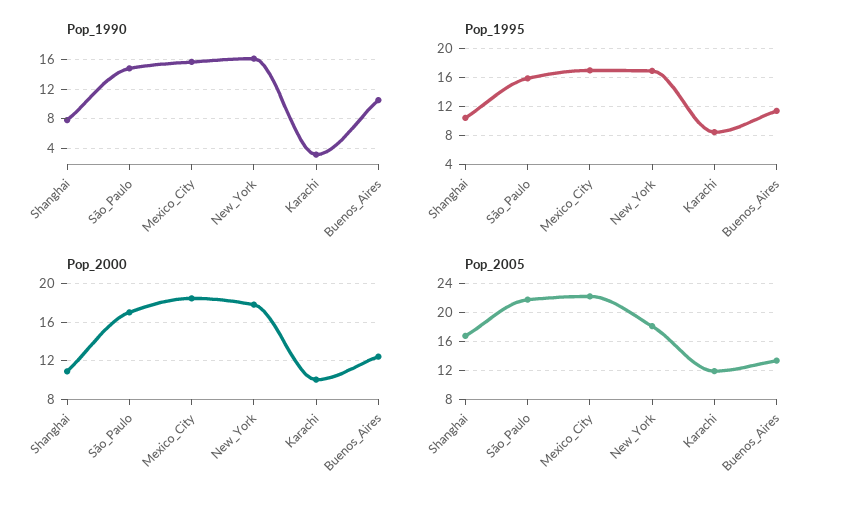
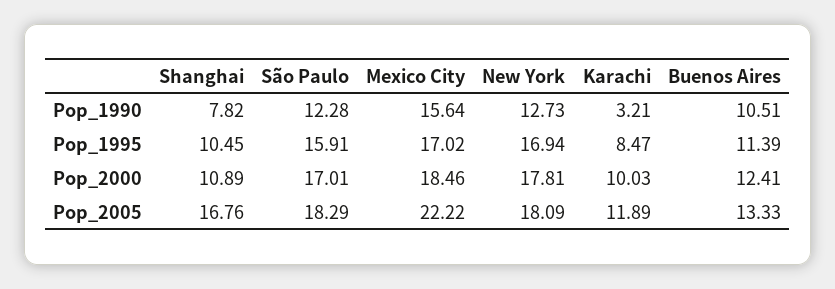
  {
    "Pop_1990": {
      "Shanghai": 7.82,
-     "São_Paulo": 15,
+     "São_Paulo": 12.28,
      "Mexico_City": 15.64,
-     "New_York": 16,
+     "New_York": 12.73,
      "Karachi": 3.21,
      "Buenos_Aires": 10.51
    },
    "Pop_1995": {
      "Shanghai": 10.45,
      "São_Paulo": 15.91,
      "Mexico_City": 17.02,
      "New_York": 16.94,
      "Karachi": 8.47,
      "Buenos_Aires": 11.39
    },
    "Pop_2000": {
      "Shanghai": 10.89,
      "São_Paulo": 17.01,
      "Mexico_City": 18.46,
      "New_York": 17.81,
      "Karachi": 10.03,
      "Buenos_Aires": 12.41
    },
    "Pop_2005": {
      "Shanghai": 16.76,
-     "São_Paulo": 22,
+     "São_Paulo": 18.29,
      "Mexico_City": 22.22,
      "New_York": 18.09,
      "Karachi": 11.89,
      "Buenos_Aires": 13.33
    }
  }

